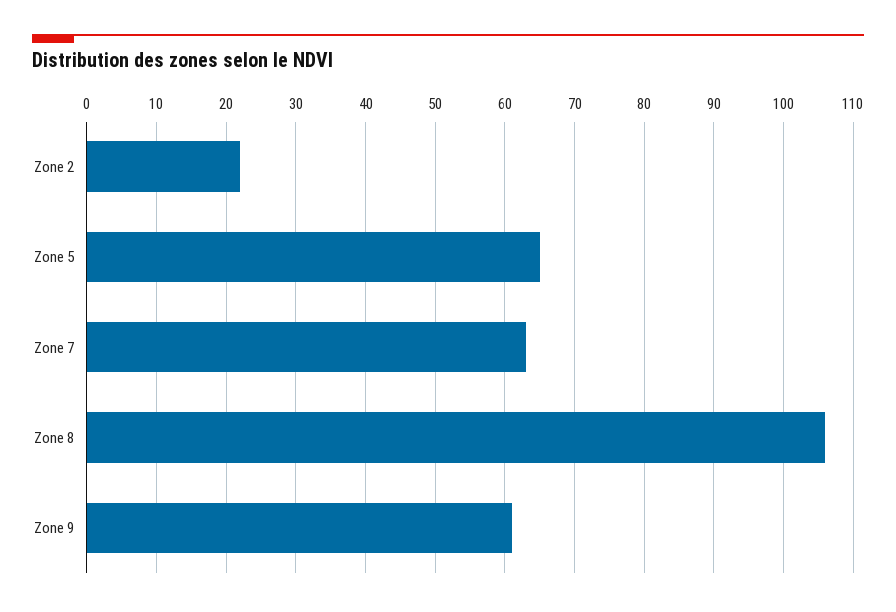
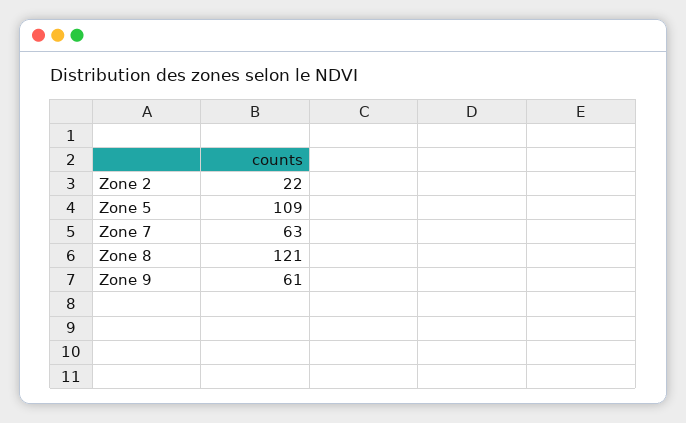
  {
    "Zone 2": 22,
-   "Zone 5": 65,
+   "Zone 5": 109,
    "Zone 7": 63,
-   "Zone 8": 106,
+   "Zone 8": 121,
    "Zone 9": 61
  }

